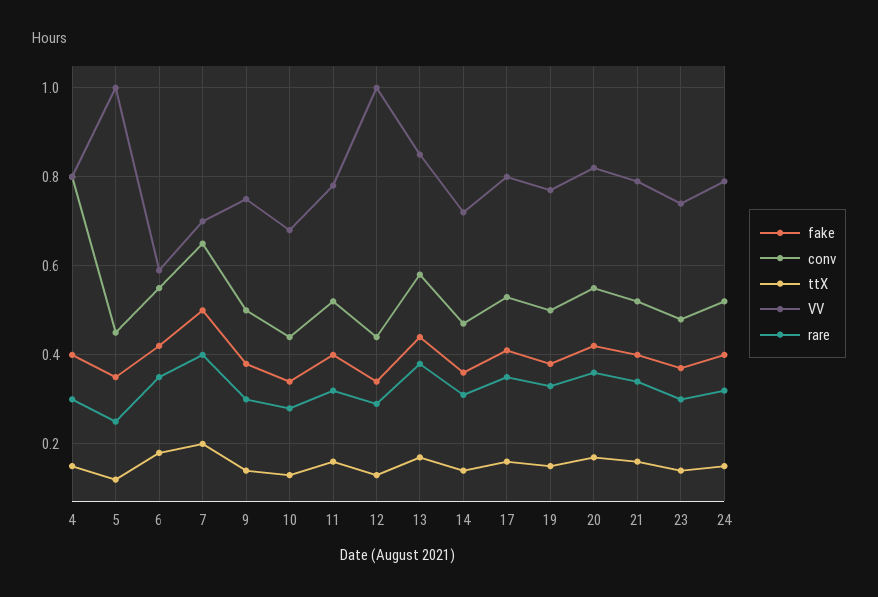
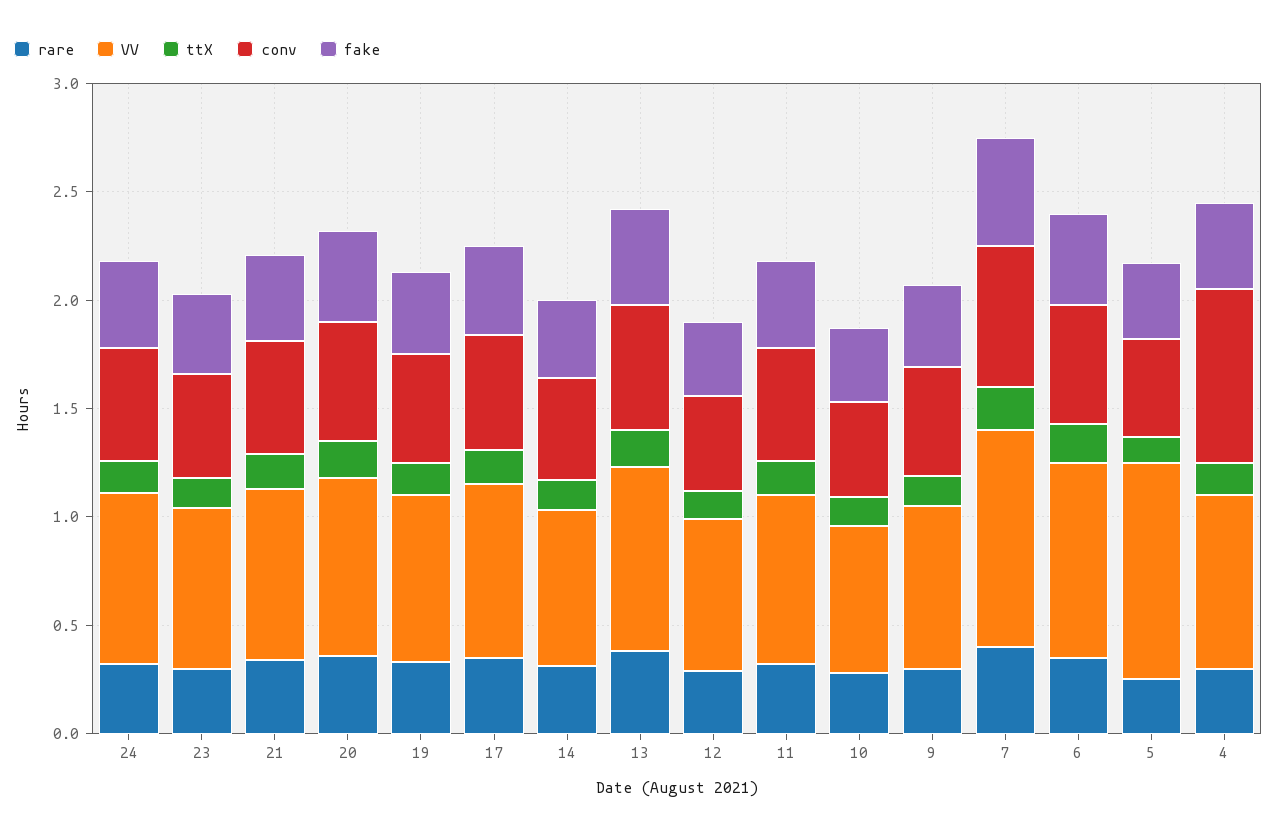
  {
    "fake": {
      "4": 0.4,
      "5": 0.35,
      "6": 0.4,
      "7": 0.5,
      "9": 0.4,
      "10": 0.35,
      "11": 0.4,
      "12": 0.35,
      "13": 0.45,
      "14": 0.35,
      "17": 0.4,
      "19": 0.4,
      "20": 0.4,
      "21": 0.4,
      "23": 0.35,
      "24": 0.4
    },
    "conv": {
      "4": 0.8,
      "5": 0.45,
      "6": 0.55,
      "7": 0.65,
      "9": 0.5,
      "10": 0.45,
      "11": 0.5,
      "12": 0.45,
      "13": 0.6,
      "14": 0.45,
      "17": 0.55,
      "19": 0.5,
      "20": 0.55,
      "21": 0.5,
      "23": 0.5,
      "24": 0.5
    },
    "ttX": {
      "4": 0.15,
      "5": 0.1,
      "6": 0.2,
      "7": 0.2,
      "9": 0.15,
      "10": 0.15,
      "11": 0.15,
      "12": 0.15,
      "13": 0.15,
      "14": 0.15,
      "17": 0.15,
      "19": 0.15,
      "20": 0.15,
      "21": 0.15,
      "23": 0.15,
      "24": 0.15
    },
    "VV": {
      "4": 0.8,
      "5": 1,
-     "6": 0.6,
+     "6": 0.9,
-     "7": 0.7,
+     "7": 1,
      "9": 0.75,
      "10": 0.7,
      "11": 0.8,
-     "12": 1,
+     "12": 0.7,
      "13": 0.85,
      "14": 0.7,
      "17": 0.8,
      "19": 0.75,
      "20": 0.8,
      "21": 0.8,
      "23": 0.75,
      "24": 0.8
    },
    "rare": {
      "4": 0.3,
      "5": 0.25,
      "6": 0.35,
      "7": 0.4,
      "9": 0.3,
      "10": 0.3,
      "11": 0.3,
      "12": 0.3,
      "13": 0.4,
      "14": 0.3,
      "17": 0.35,
      "19": 0.35,
      "20": 0.35,
      "21": 0.35,
      "23": 0.3,
      "24": 0.3
    }
  }

